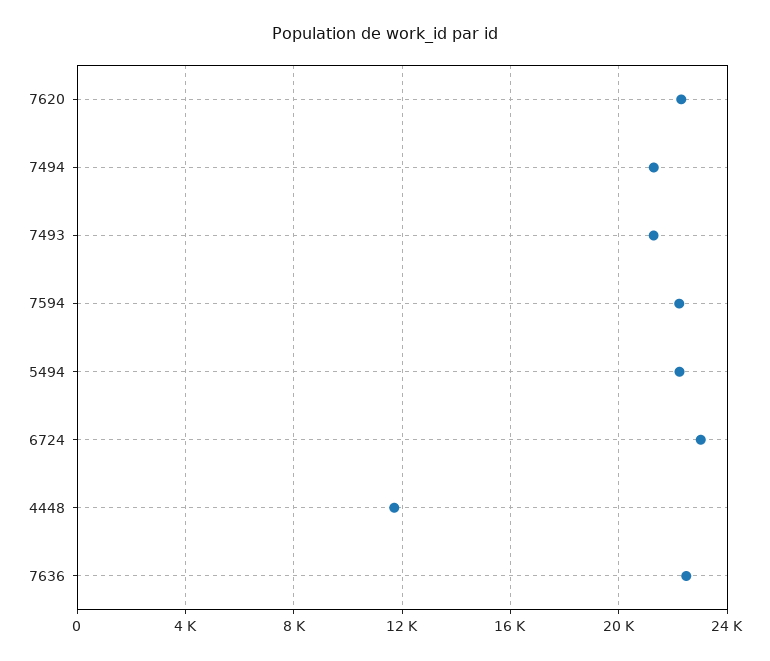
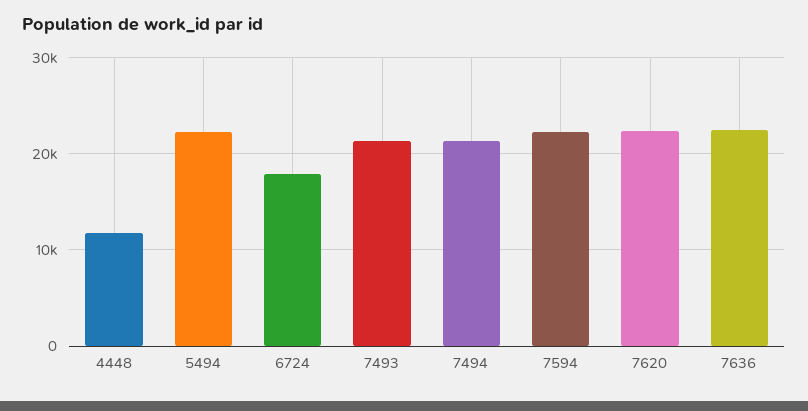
  {
    "7620": 22500,
    "7494": 21500,
    "7493": 21500,
    "7594": 22000,
    "5494": 22000,
-   "6724": 23000,
+   "6724": 18000,
    "4448": 11500,
    "7636": 22500
  }

